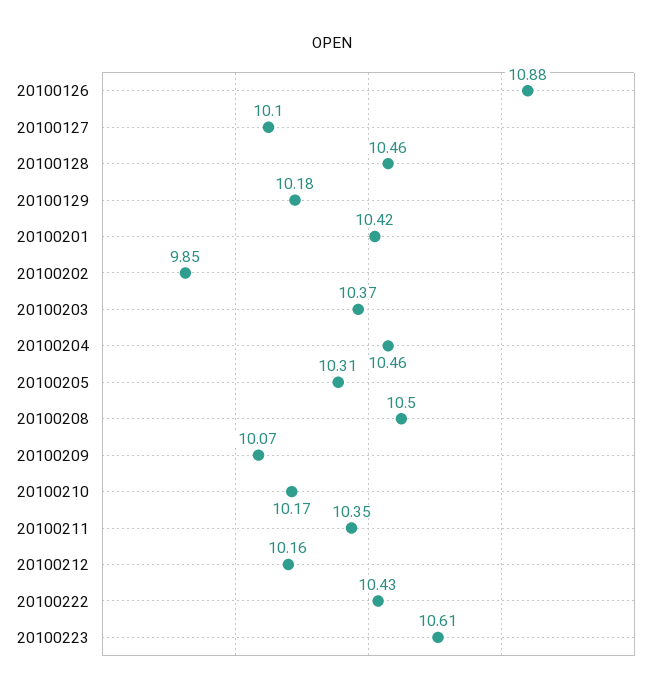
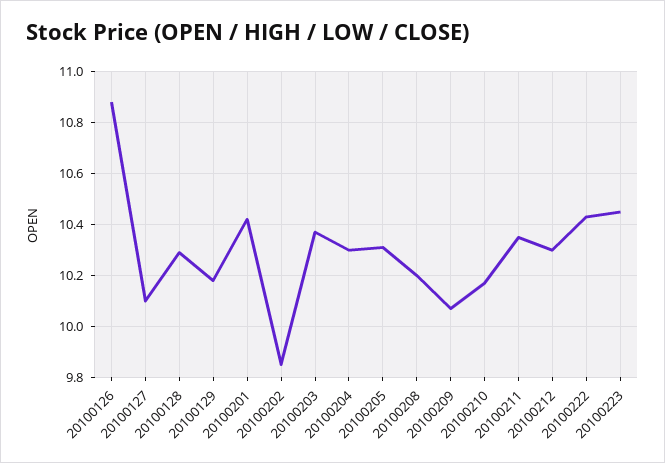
  {
    "20100126": 10.88,
    "20100127": 10.1,
-   "20100128": 10.46,
+   "20100128": 10.3,
    "20100129": 10.18,
    "20100201": 10.42,
    "20100202": 9.85,
    "20100203": 10.37,
-   "20100204": 10.46,
+   "20100204": 10.3,
    "20100205": 10.31,
-   "20100208": 10.5,
+   "20100208": 10.2,
    "20100209": 10.07,
    "20100210": 10.17,
    "20100211": 10.35,
-   "20100212": 10.16,
+   "20100212": 10.3,
    "20100222": 10.43,
-   "20100223": 10.61
+   "20100223": 10.45
  }

